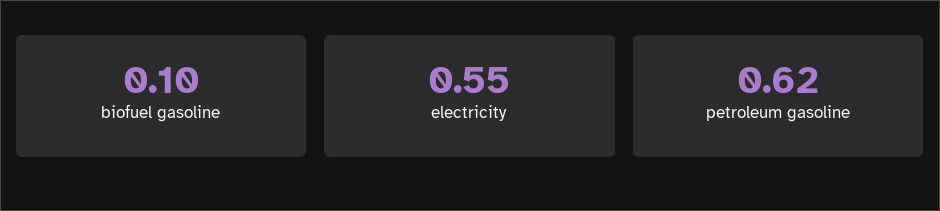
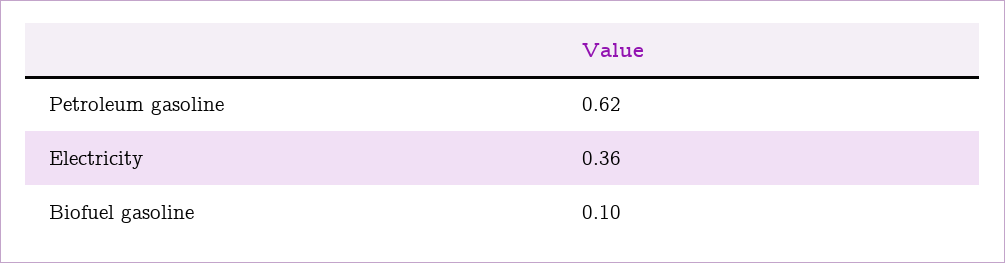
  {
    "biofuel gasoline": 0.1,
-   "electricity": 0.55,
+   "electricity": 0.36,
    "petroleum gasoline": 0.62
  }

